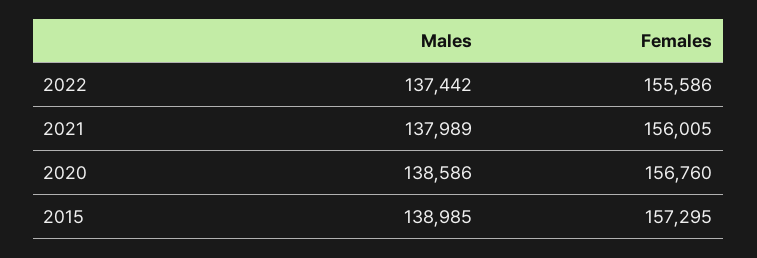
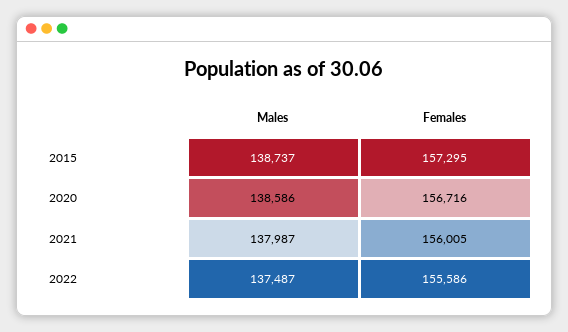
  {
    "Males": {
-     "2022": 137442,
+     "2022": 137487,
-     "2021": 137989,
+     "2021": 137987,
      "2020": 138586,
-     "2015": 138985
+     "2015": 138737
    },
    "Females": {
      "2022": 155586,
      "2021": 156005,
-     "2020": 156760,
+     "2020": 156716,
      "2015": 157295
    }
  }

